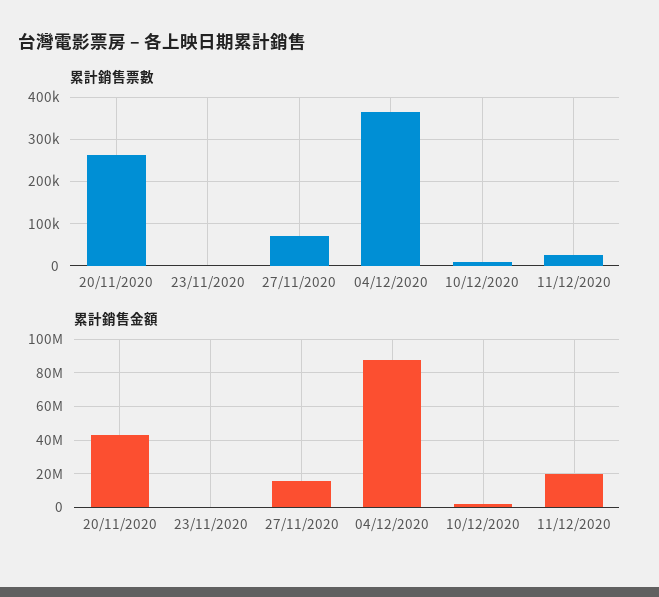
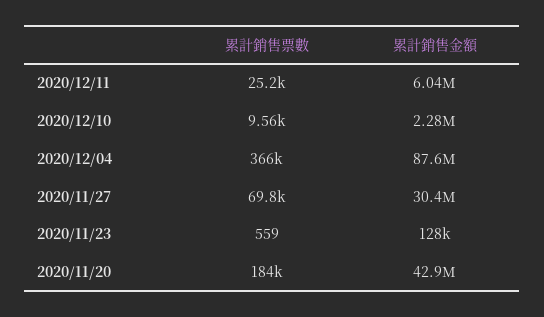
  {
    "累計銷售票數": {
-     "20/11/2020": 260000,
+     "20/11/2020": 184000,
      "23/11/2020": 559,
      "27/11/2020": 69800,
      "04/12/2020": 366000,
      "10/12/2020": 9560,
      "11/12/2020": 25200
    },
    "累計銷售金額": {
      "20/11/2020": 42900000,
      "23/11/2020": 128000,
-     "27/11/2020": 15000000,
+     "27/11/2020": 30400000,
      "04/12/2020": 87600000,
      "10/12/2020": 2280000,
-     "11/12/2020": 20000000
+     "11/12/2020": 6040000
    }
  }

